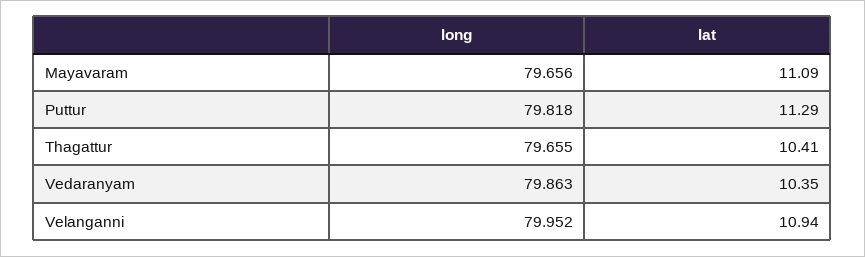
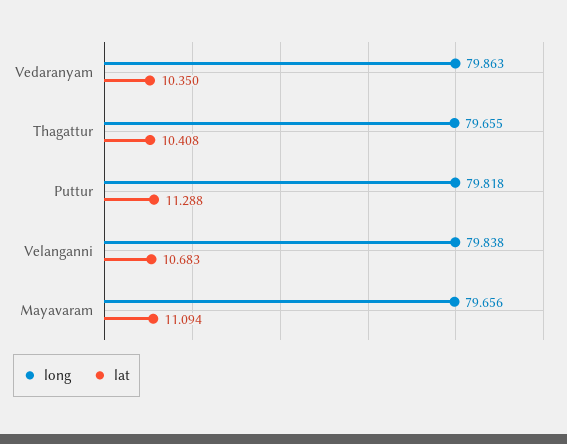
  {
    "long": {
      "Mayavaram": 79.656,
      "Puttur": 79.818,
      "Thagattur": 79.655,
      "Vedaranyam": 79.863,
-     "Velanganni": 79.952
+     "Velanganni": 79.838
    },
    "lat": {
      "Mayavaram": 11.094,
      "Puttur": 11.288,
      "Thagattur": 10.408,
      "Vedaranyam": 10.35,
-     "Velanganni": 10.94
+     "Velanganni": 10.683
    }
  }

